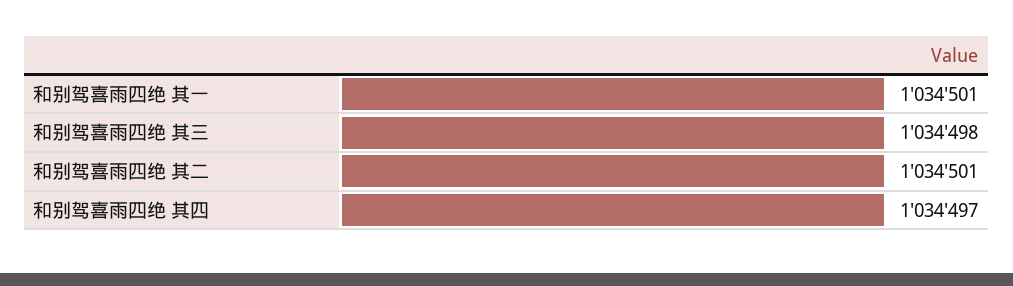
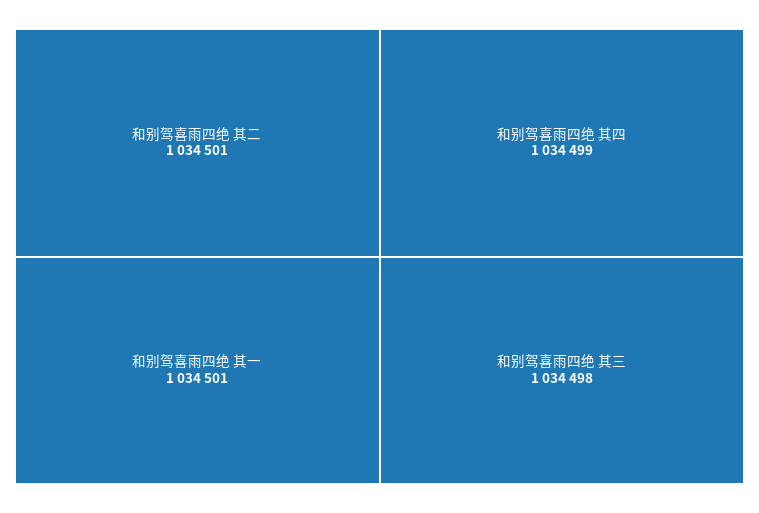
  {
    "和别驾喜雨四绝 其一": 1034501,
    "和别驾喜雨四绝 其三": 1034498,
    "和别驾喜雨四绝 其二": 1034501,
-   "和别驾喜雨四绝 其四": 1034497
+   "和别驾喜雨四绝 其四": 1034499
  }

